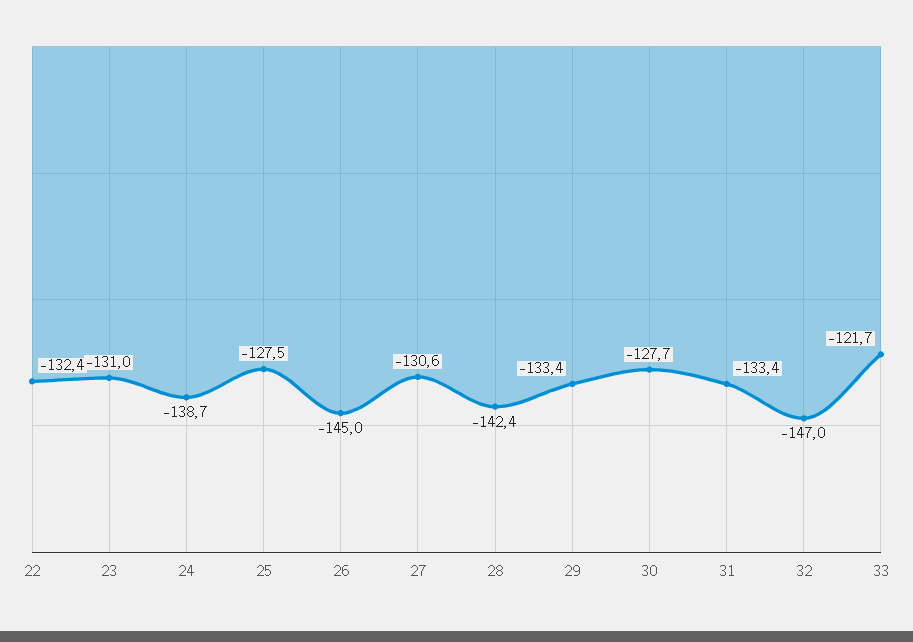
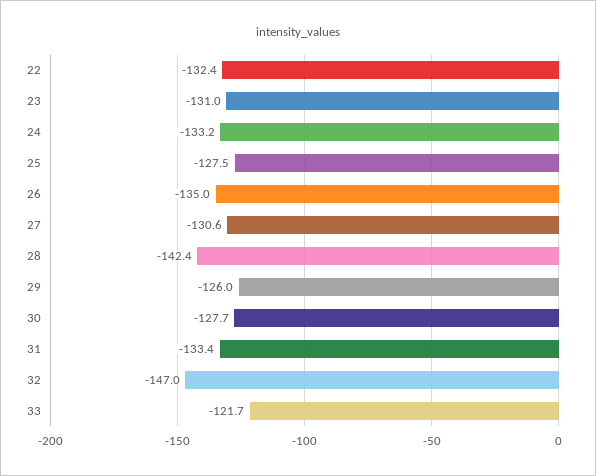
  {
    "22": -132.4,
    "23": -131,
-   "24": -138.7,
+   "24": -133.2,
    "25": -127.5,
-   "26": -145,
+   "26": -135,
    "27": -130.6,
    "28": -142.4,
-   "29": -133.4,
+   "29": -126,
    "30": -127.7,
    "31": -133.4,
    "32": -147,
    "33": -121.7
  }

